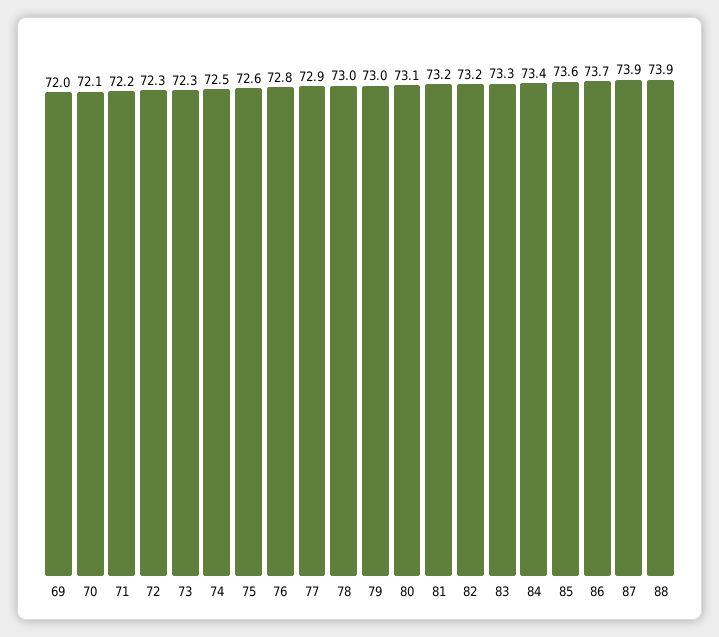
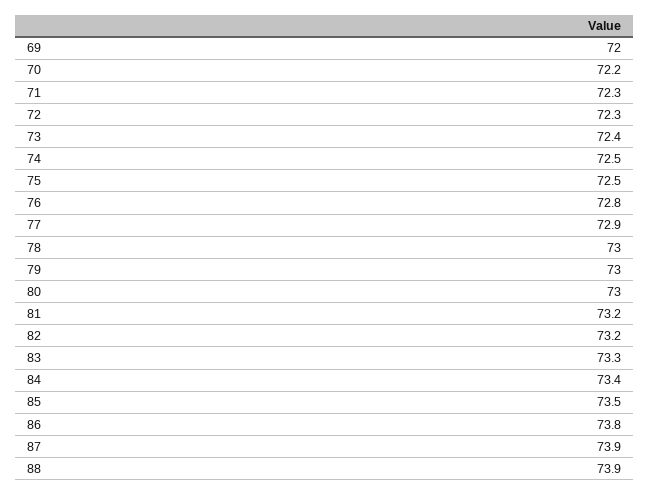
  {
    "69": 72,
-   "70": 72.1,
+   "70": 72.2,
-   "71": 72.2,
+   "71": 72.3,
    "72": 72.3,
-   "73": 72.3,
+   "73": 72.4,
    "74": 72.5,
-   "75": 72.6,
+   "75": 72.5,
    "76": 72.8,
    "77": 72.9,
    "78": 73,
    "79": 73,
-   "80": 73.1,
+   "80": 73,
    "81": 73.2,
    "82": 73.2,
    "83": 73.3,
    "84": 73.4,
-   "85": 73.6,
+   "85": 73.5,
-   "86": 73.7,
+   "86": 73.8,
    "87": 73.9,
    "88": 73.9
  }

